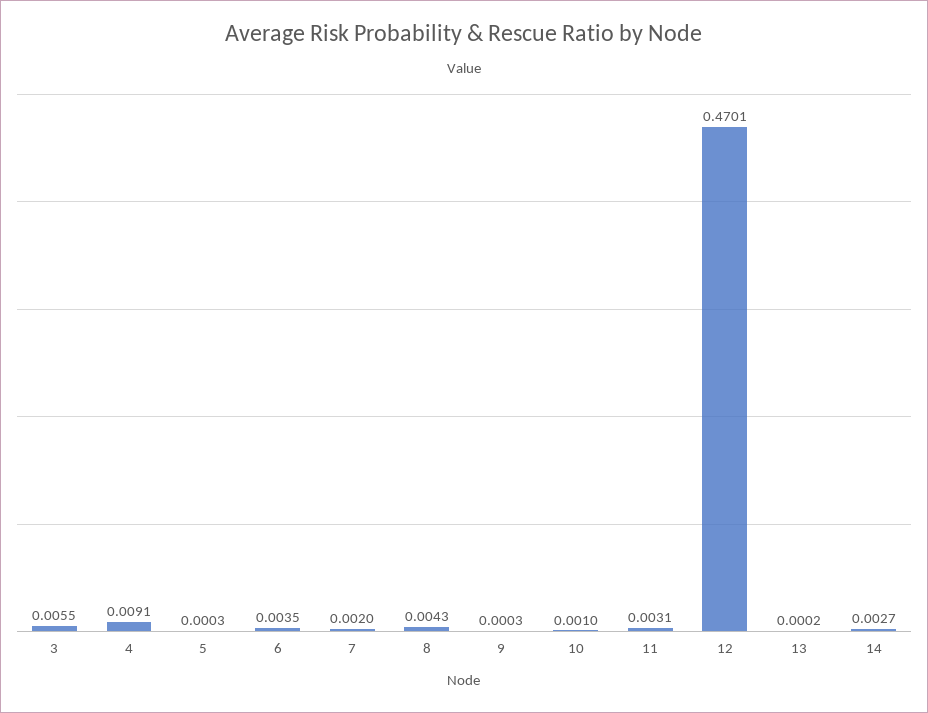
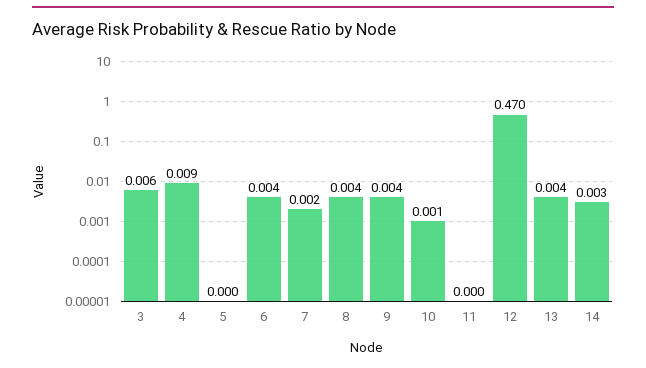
  {
    "3": 0.0055,
    "4": 0.0091,
    "5": 0.0003,
    "6": 0.0035,
    "7": 0.002,
    "8": 0.0043,
-   "9": 0.0003,
+   "9": 0.004,
    "10": 0.001,
-   "11": 0.0031,
+   "11": 0,
    "12": 0.4701,
-   "13": 0.0002,
+   "13": 0.004,
    "14": 0.0027
  }

